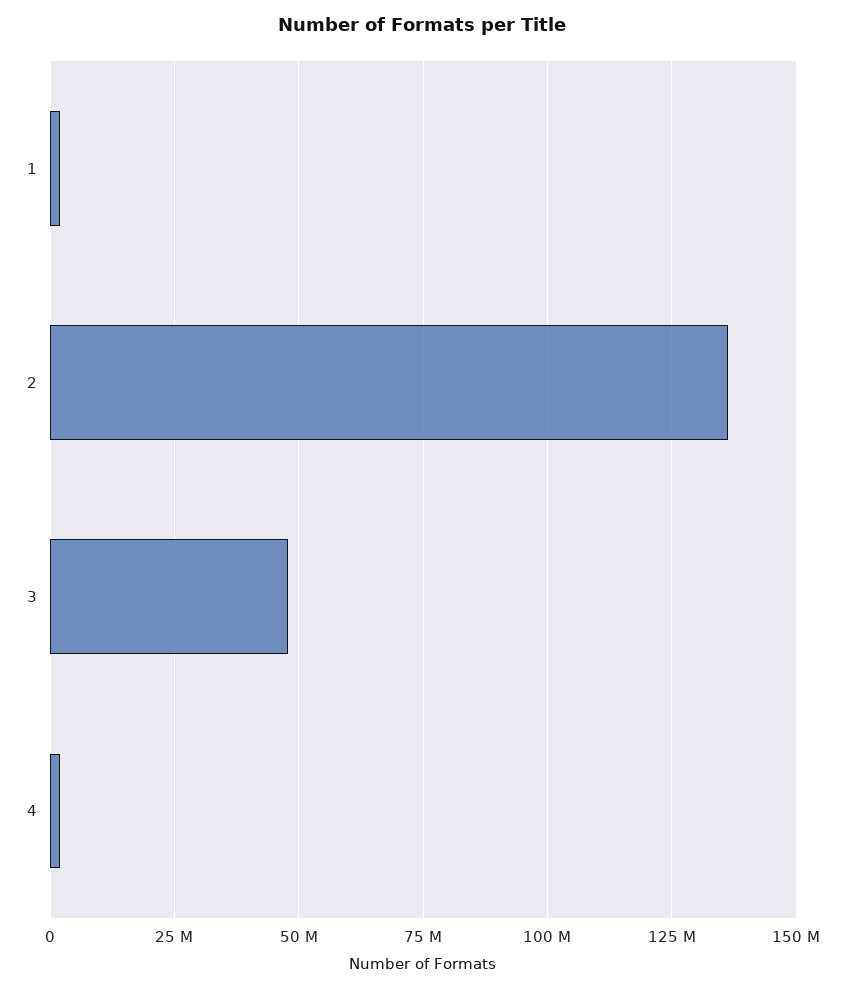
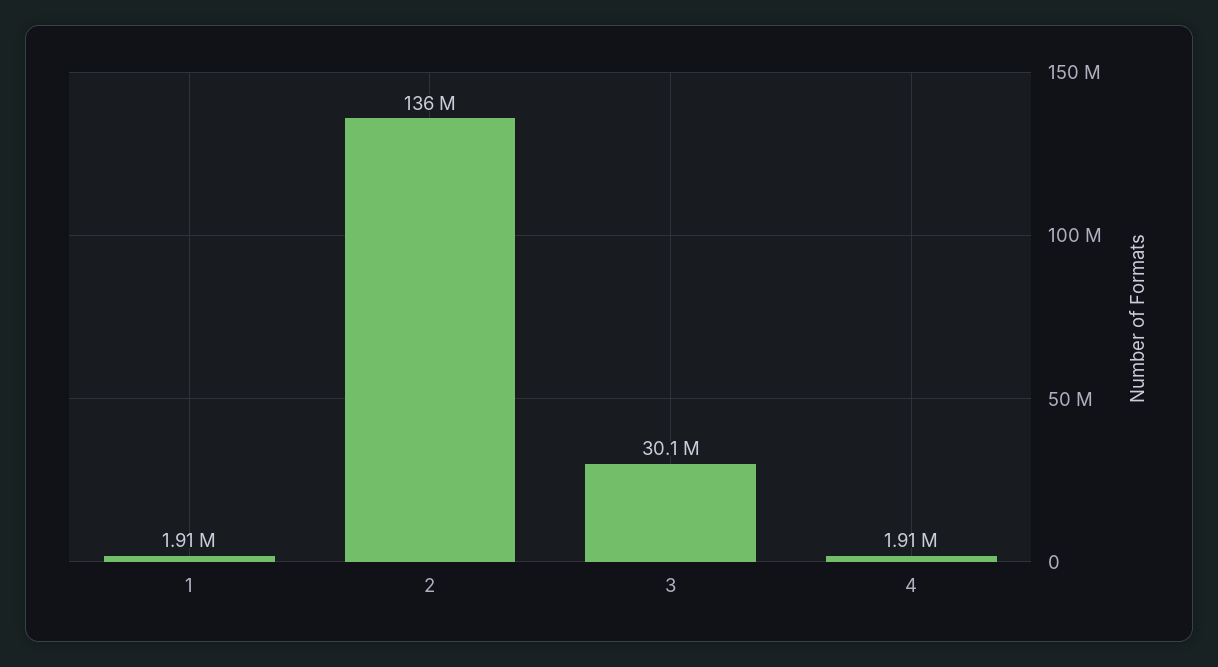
  {
    "1": 1910000,
    "2": 136000000,
-   "3": 47500000,
+   "3": 30100000,
    "4": 1910000
  }

